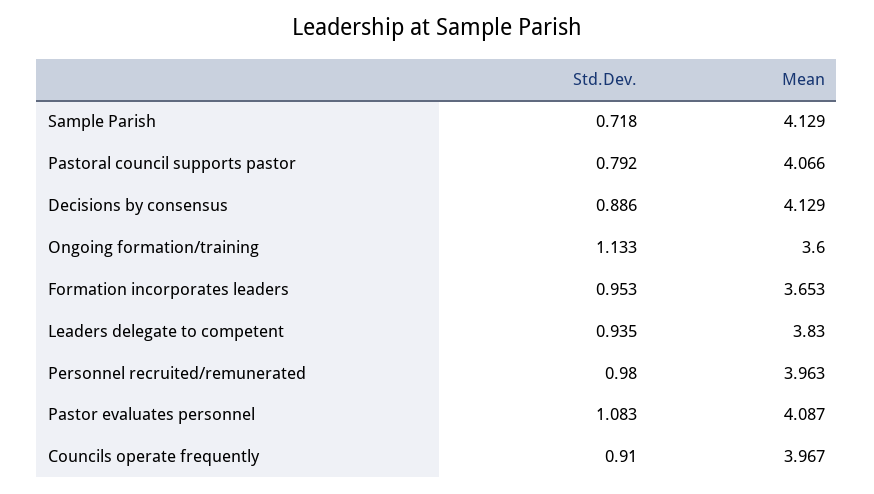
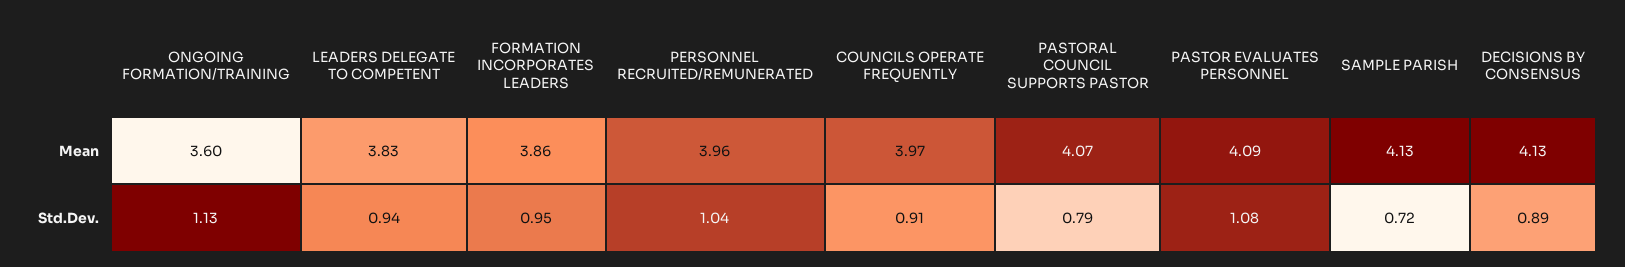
  {
    "Std.Dev.": {
      "Sample Parish": 0.718,
      "Pastoral council supports pastor": 0.792,
      "Decisions by consensus": 0.886,
      "Ongoing formation/training": 1.133,
      "Formation incorporates leaders": 0.953,
      "Leaders delegate to competent": 0.935,
-     "Personnel recruited/remunerated": 0.98,
+     "Personnel recruited/remunerated": 1.04,
      "Pastor evaluates personnel": 1.083,
      "Councils operate frequently": 0.91
    },
    "Mean": {
      "Sample Parish": 4.129,
      "Pastoral council supports pastor": 4.066,
      "Decisions by consensus": 4.129,
      "Ongoing formation/training": 3.6,
-     "Formation incorporates leaders": 3.653,
+     "Formation incorporates leaders": 3.86,
      "Leaders delegate to competent": 3.83,
      "Personnel recruited/remunerated": 3.963,
      "Pastor evaluates personnel": 4.087,
      "Councils operate frequently": 3.967
    }
  }

